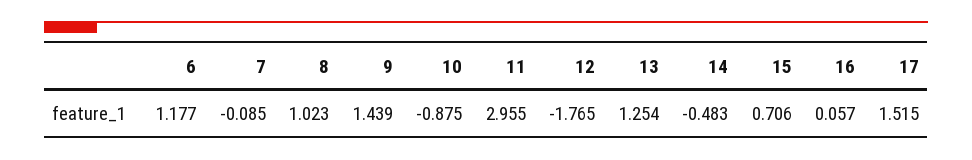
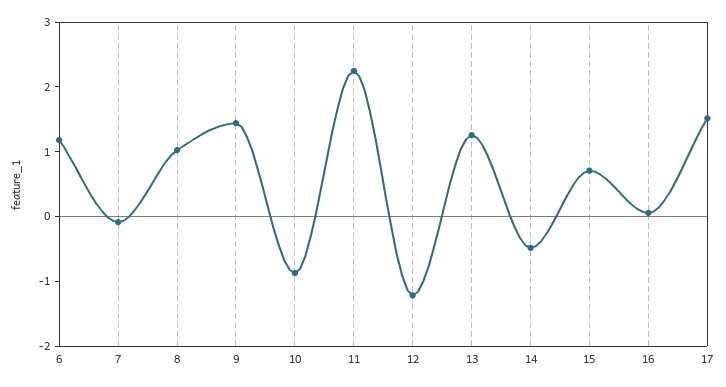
  {
    "6": 1.177,
    "7": -0.085,
    "8": 1.023,
    "9": 1.439,
    "10": -0.875,
-   "11": 2.955,
+   "11": 2.2,
-   "12": -1.765,
+   "12": -1.2,
    "13": 1.254,
    "14": -0.483,
    "15": 0.706,
    "16": 0.057,
    "17": 1.515
  }

